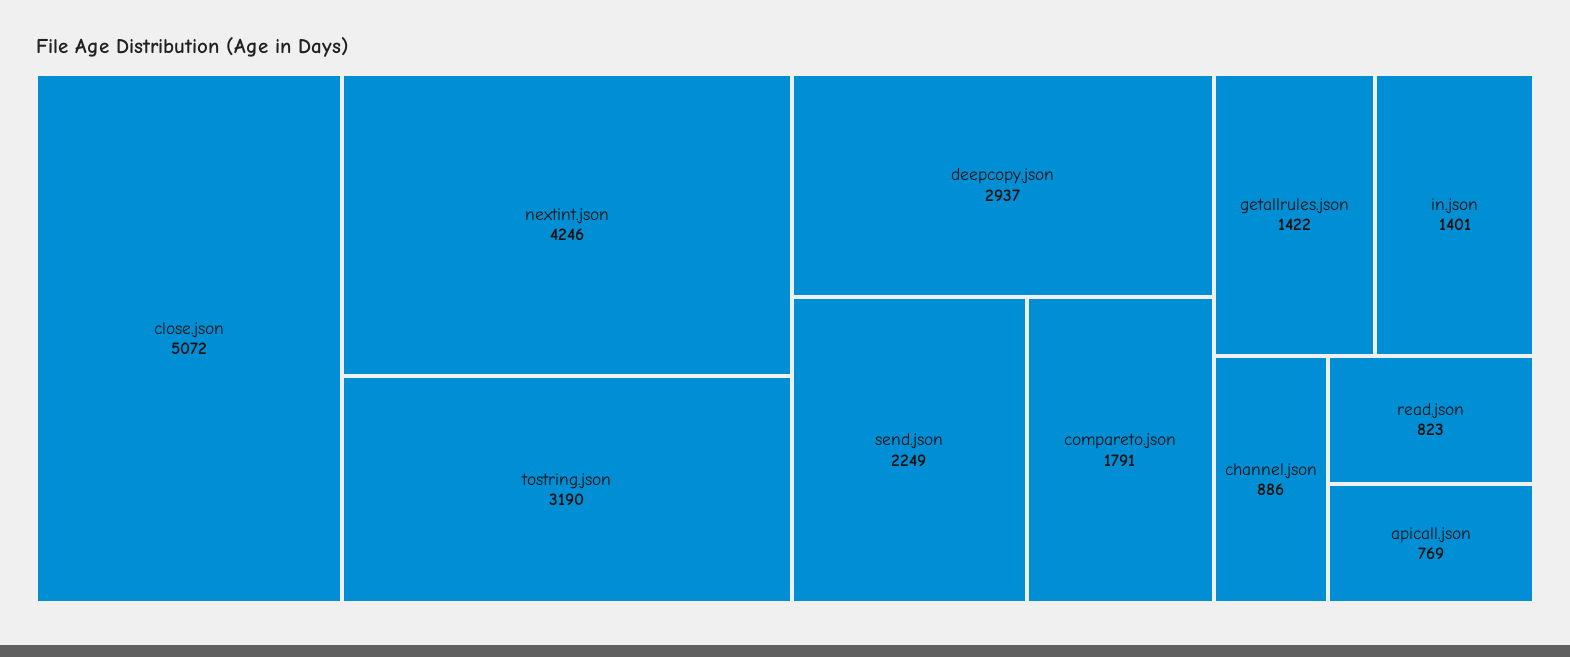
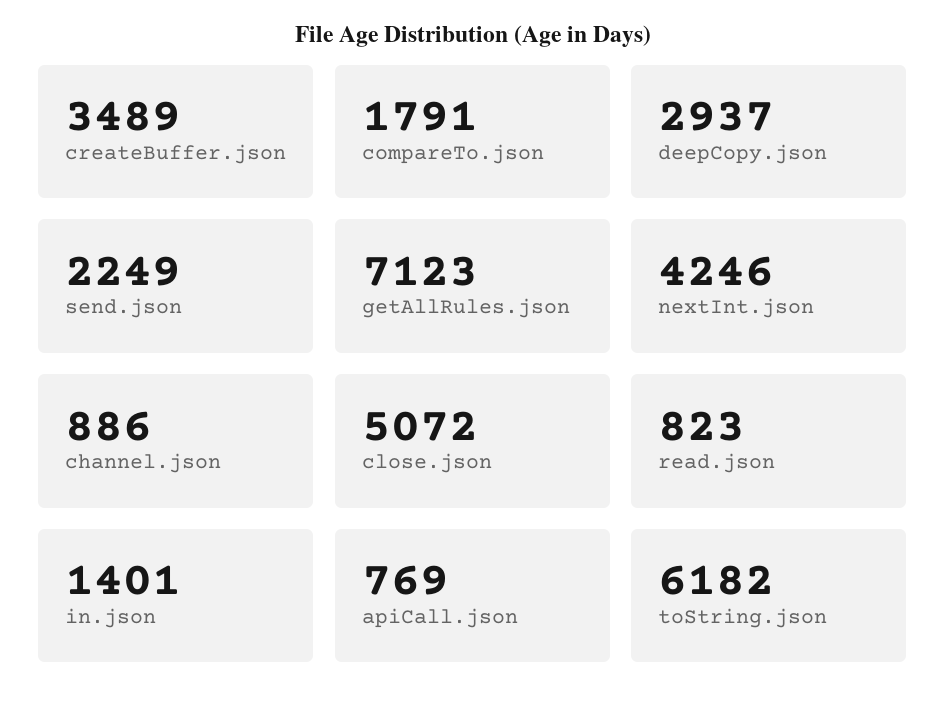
  {
    "close.json": 5072,
    "nextint.json": 4246,
-   "tostring.json": 3190,
+   "tostring.json": 6182,
    "deepcopy.json": 2937,
    "send.json": 2249,
    "compareto.json": 1791,
-   "getallrules.json": 1422,
+   "getallrules.json": 7123,
    "in.json": 1401,
    "channel.json": 886,
    "read.json": 823,
-   "apicall.json": 769
+   "apicall.json": 769,
+   "createBuffer.json": 3489
  }

